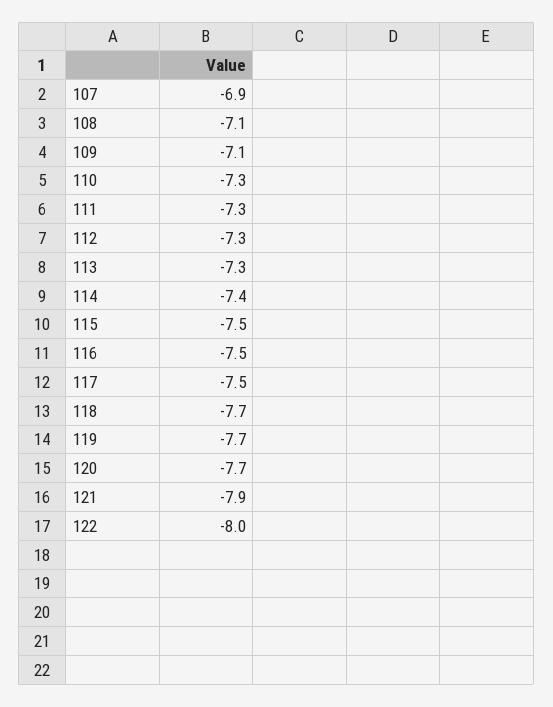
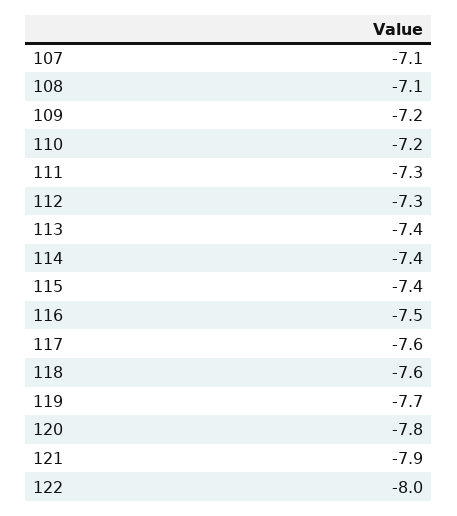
  {
-   "107": -6.9,
+   "107": -7.1,
    "108": -7.1,
-   "109": -7.1,
+   "109": -7.2,
-   "110": -7.3,
+   "110": -7.2,
    "111": -7.3,
    "112": -7.3,
-   "113": -7.3,
+   "113": -7.4,
    "114": -7.4,
-   "115": -7.5,
+   "115": -7.4,
    "116": -7.5,
-   "117": -7.5,
+   "117": -7.6,
-   "118": -7.7,
+   "118": -7.6,
    "119": -7.7,
-   "120": -7.7,
+   "120": -7.8,
    "121": -7.9,
    "122": -8
  }

